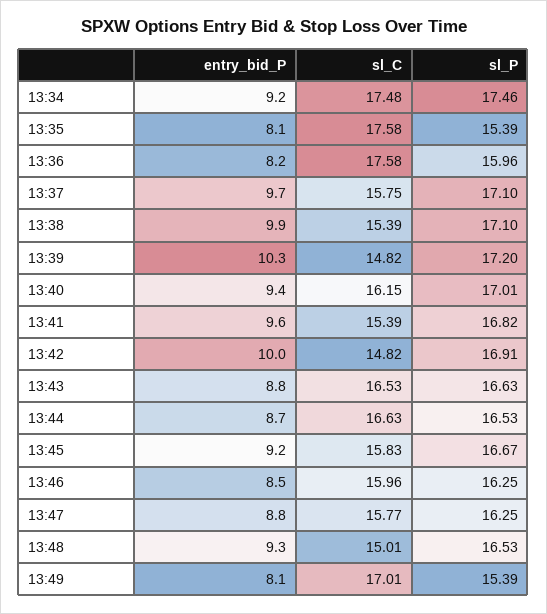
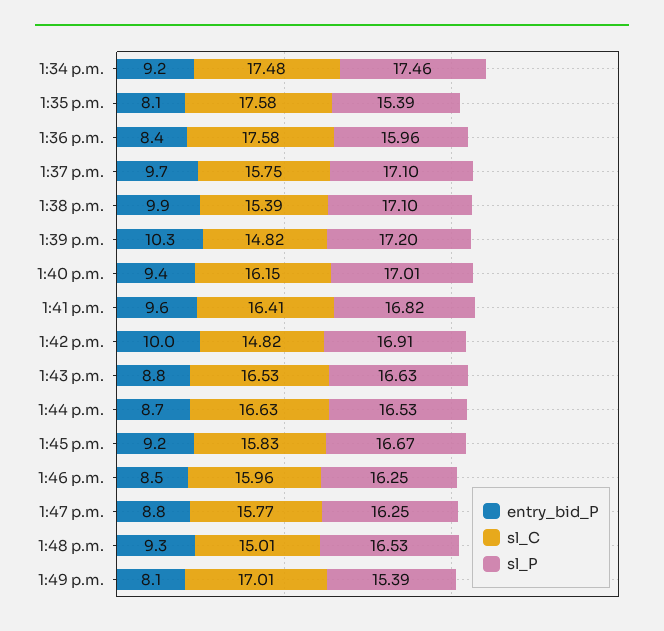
  {
    "entry_bid_P": {
      "13:34": 9.2,
      "13:35": 8.1,
-     "13:36": 8.2,
+     "13:36": 8.4,
      "13:37": 9.7,
      "13:38": 9.9,
      "13:39": 10.3,
      "13:40": 9.4,
      "13:41": 9.6,
      "13:42": 10,
      "13:43": 8.8,
      "13:44": 8.7,
      "13:45": 9.2,
      "13:46": 8.5,
      "13:47": 8.8,
      "13:48": 9.3,
      "13:49": 8.1
    },
    "sl_C": {
      "13:34": 17.48,
      "13:35": 17.58,
      "13:36": 17.58,
      "13:37": 15.75,
      "13:38": 15.39,
      "13:39": 14.82,
      "13:40": 16.15,
-     "13:41": 15.39,
+     "13:41": 16.41,
      "13:42": 14.82,
      "13:43": 16.53,
      "13:44": 16.63,
      "13:45": 15.83,
      "13:46": 15.96,
      "13:47": 15.77,
      "13:48": 15.01,
      "13:49": 17.01
    },
    "sl_P": {
      "13:34": 17.46,
      "13:35": 15.39,
      "13:36": 15.96,
      "13:37": 17.1,
      "13:38": 17.1,
      "13:39": 17.2,
      "13:40": 17.01,
      "13:41": 16.82,
      "13:42": 16.91,
      "13:43": 16.63,
      "13:44": 16.53,
      "13:45": 16.67,
      "13:46": 16.25,
      "13:47": 16.25,
      "13:48": 16.53,
      "13:49": 15.39
    }
  }

